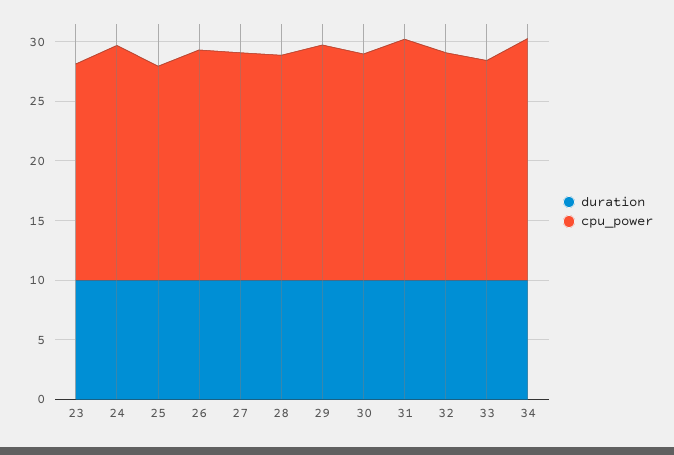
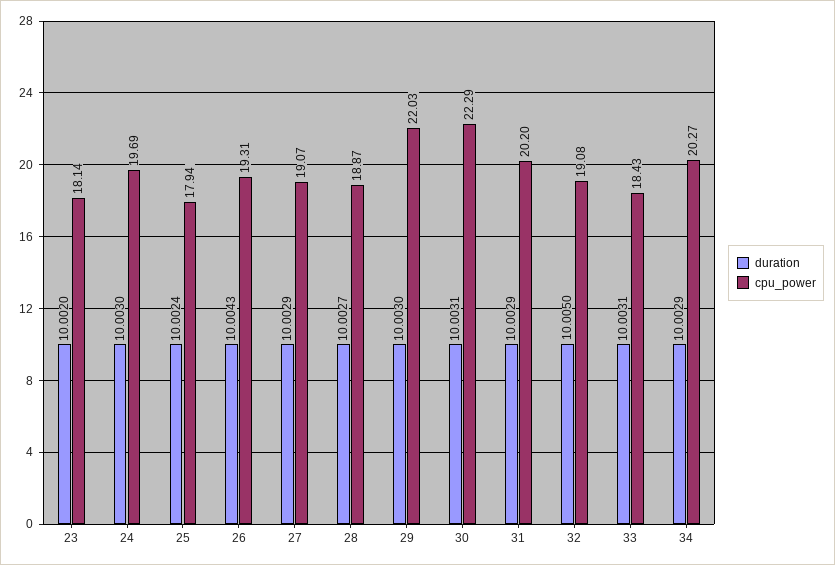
  {
    "duration": {
      "23": 10.002,
      "24": 10.003,
      "25": 10.0024,
      "26": 10.0043,
      "27": 10.0029,
      "28": 10.0027,
      "29": 10.003,
      "30": 10.0031,
      "31": 10.0029,
      "32": 10.005,
      "33": 10.0031,
      "34": 10.0029
    },
    "cpu_power": {
      "23": 18.14,
      "24": 19.69,
      "25": 17.94,
      "26": 19.31,
      "27": 19.07,
      "28": 18.87,
-     "29": 20,
+     "29": 22.03,
-     "30": 19,
+     "30": 22.29,
      "31": 20.2,
      "32": 19.08,
      "33": 18.43,
      "34": 20.27
    }
  }

